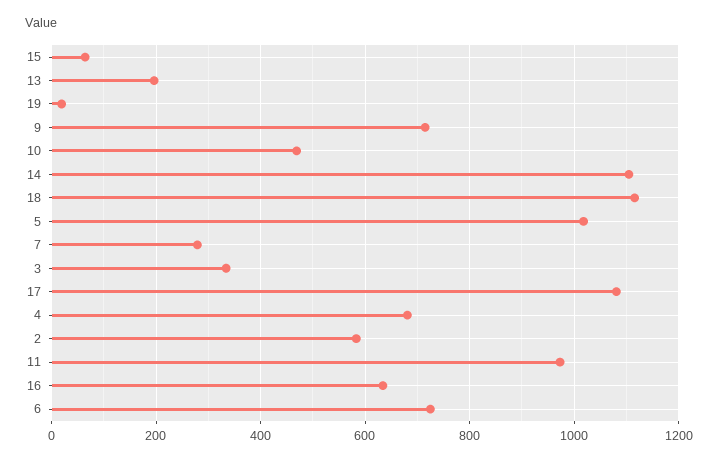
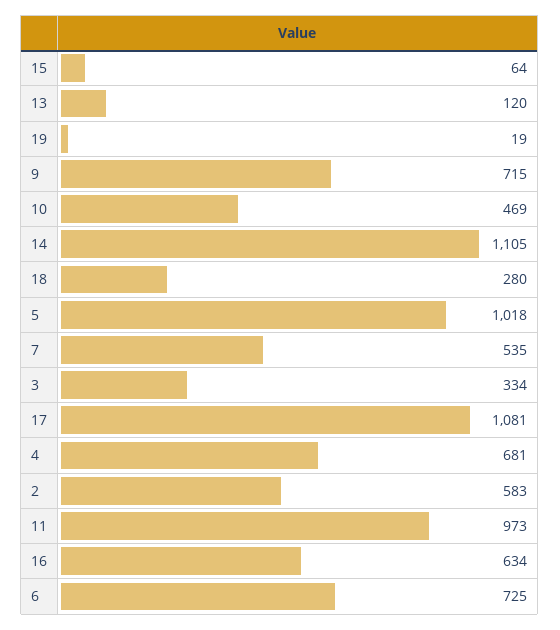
  {
    "15": 64,
-   "13": 200,
+   "13": 120,
    "19": 19,
    "9": 715,
    "10": 469,
    "14": 1105,
-   "18": 1120,
+   "18": 280,
    "5": 1018,
-   "7": 280,
+   "7": 535,
    "3": 334,
    "17": 1081,
    "4": 681,
    "2": 583,
    "11": 973,
    "16": 634,
    "6": 725
  }

